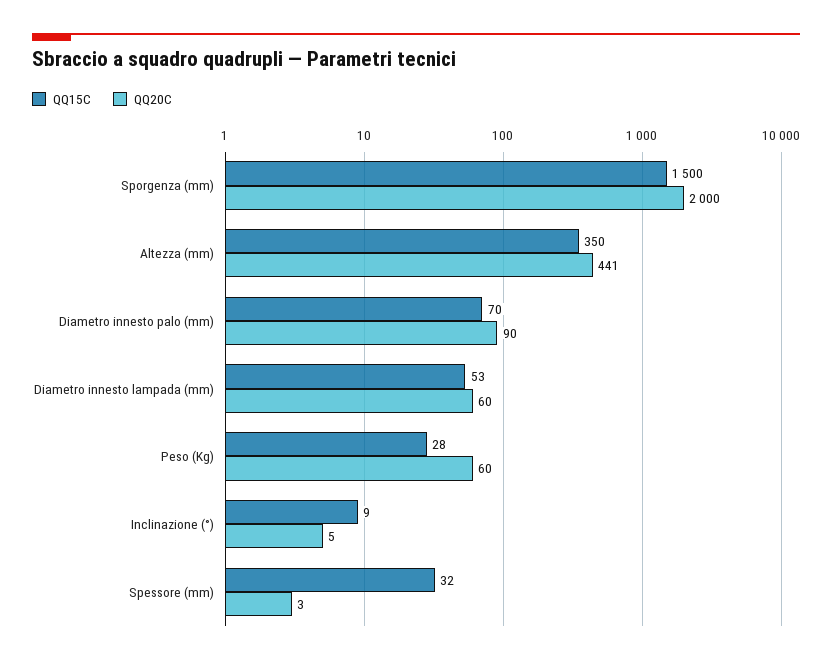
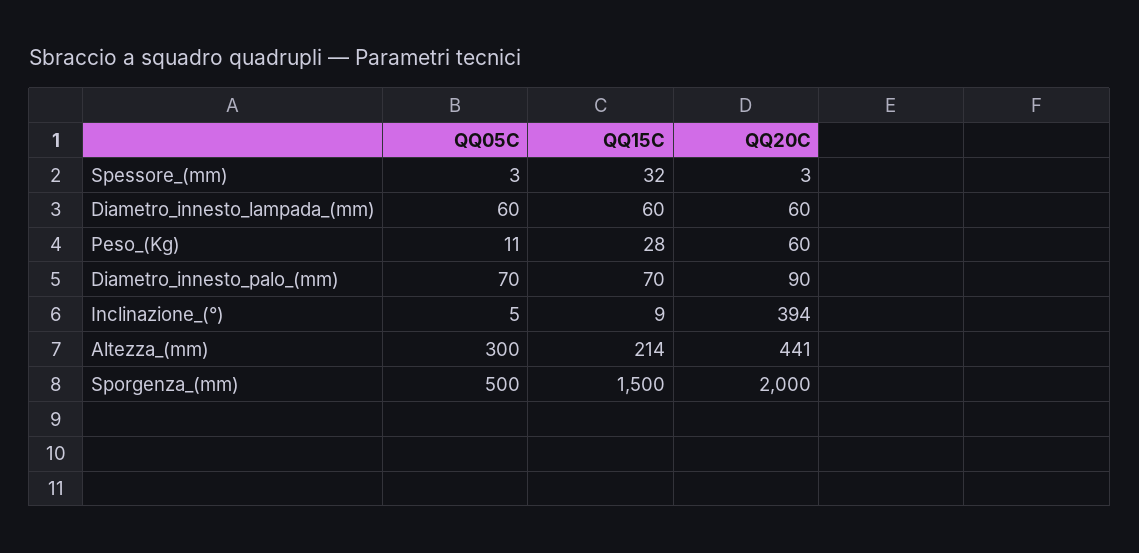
  {
    "QQ15C": {
      "Sporgenza (mm)": 1500,
-     "Altezza (mm)": 350,
+     "Altezza (mm)": 214,
      "Diametro innesto palo (mm)": 70,
-     "Diametro innesto lampada (mm)": 53,
+     "Diametro innesto lampada (mm)": 60,
      "Peso (Kg)": 28,
      "Inclinazione (°)": 9,
      "Spessore (mm)": 32
    },
    "QQ20C": {
      "Sporgenza (mm)": 2000,
      "Altezza (mm)": 441,
      "Diametro innesto palo (mm)": 90,
      "Diametro innesto lampada (mm)": 60,
      "Peso (Kg)": 60,
-     "Inclinazione (°)": 5,
+     "Inclinazione (°)": 394,
      "Spessore (mm)": 3
-   }
+   },
+   "QQ05C": {
+     "Spessore (mm)": 3,
+     "Diametro innesto lampada (mm)": 60,
+     "Peso (Kg)": 11,
+     "Diametro innesto palo (mm)": 70,
+     "Inclinazione (°)": 5,
+     "Altezza (mm)": 300,
+     "Sporgenza (mm)": 500
+   }
  }

